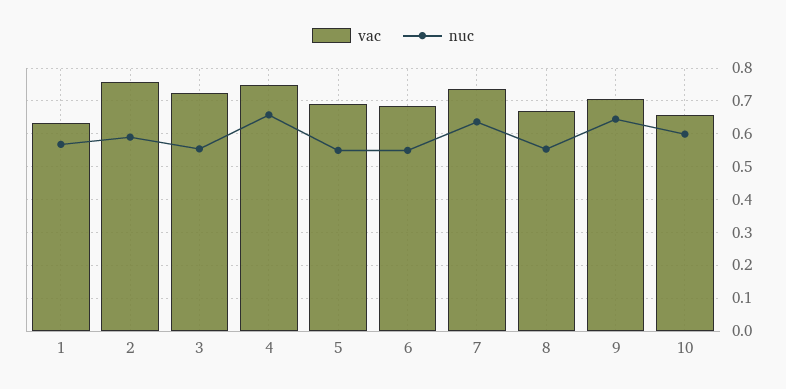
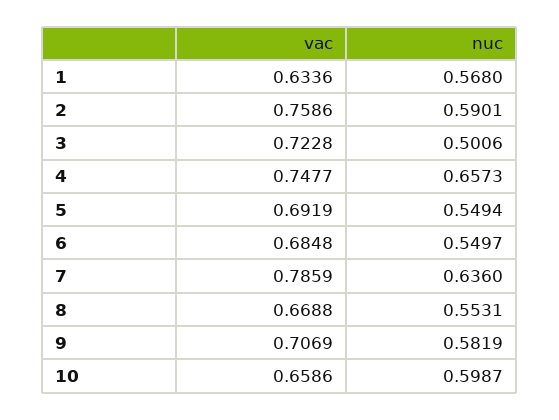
  {
    "vac": {
      "1": 0.6336,
      "2": 0.7586,
      "3": 0.7228,
      "4": 0.7477,
      "5": 0.6919,
      "6": 0.6848,
-     "7": 0.74,
+     "7": 0.7859,
      "8": 0.6688,
      "9": 0.7069,
      "10": 0.6586
    },
    "nuc": {
      "1": 0.568,
      "2": 0.5901,
-     "3": 0.56,
+     "3": 0.5006,
      "4": 0.6573,
      "5": 0.5494,
      "6": 0.5497,
      "7": 0.636,
      "8": 0.5531,
-     "9": 0.64,
+     "9": 0.5819,
      "10": 0.5987
    }
  }

